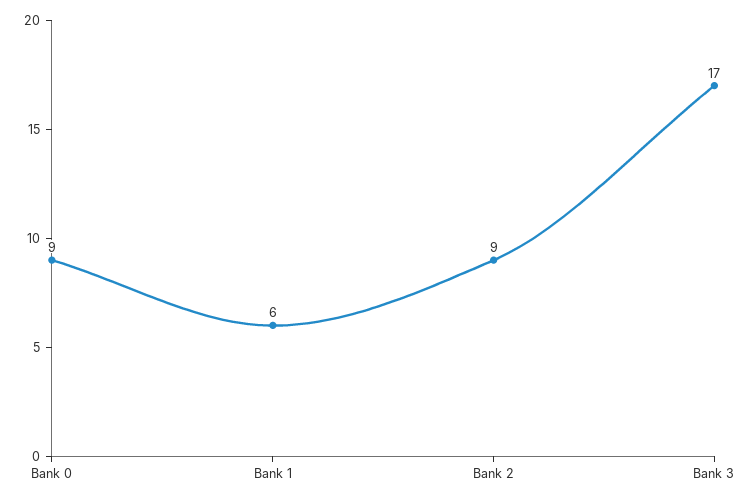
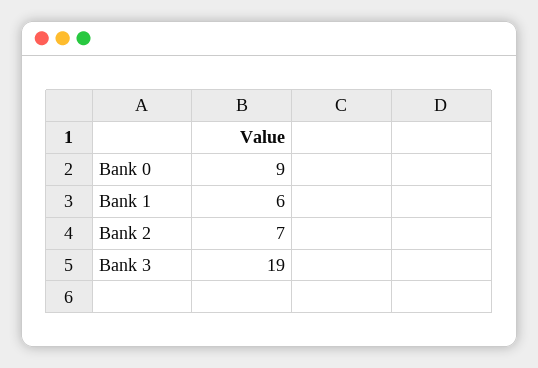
  {
    "Bank 0": 9,
    "Bank 1": 6,
-   "Bank 2": 9,
+   "Bank 2": 7,
-   "Bank 3": 17
+   "Bank 3": 19
  }

